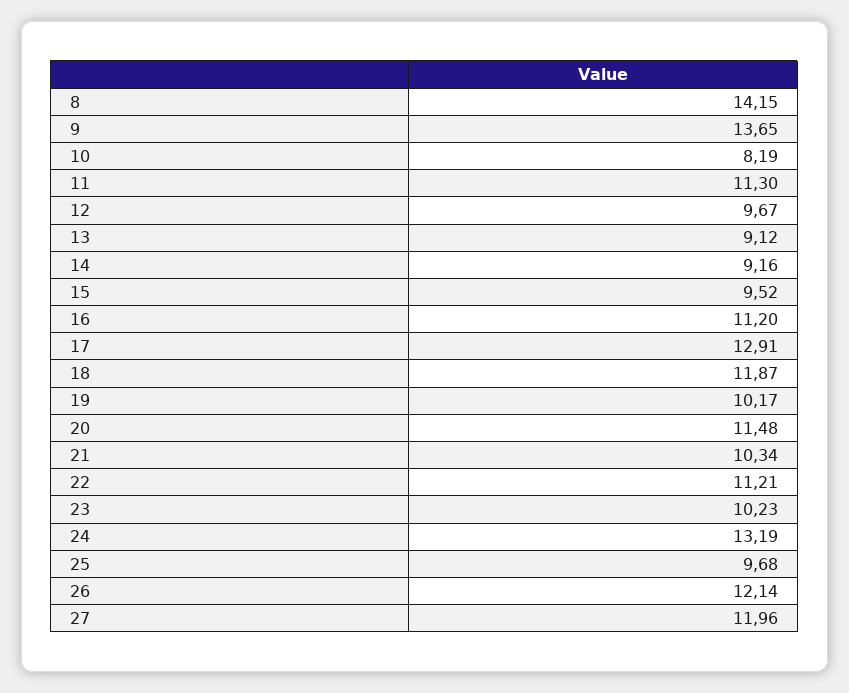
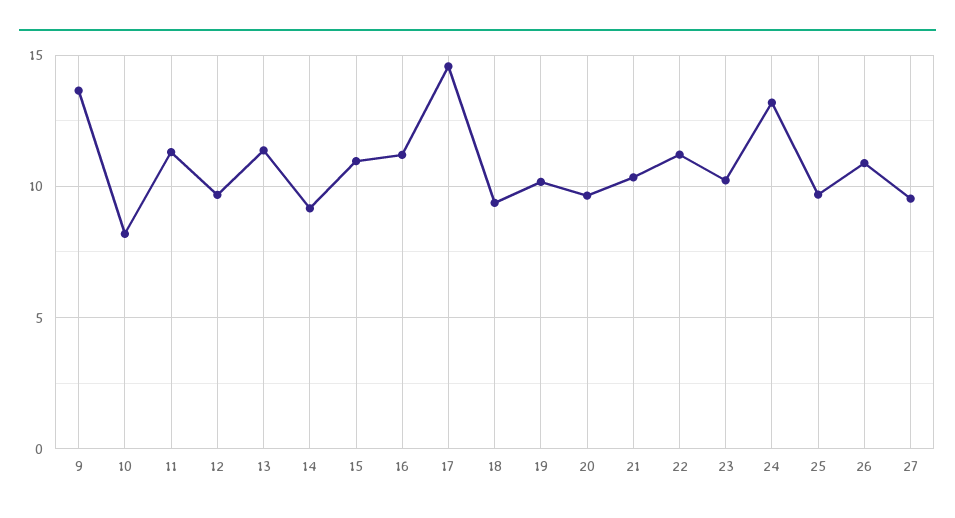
  {
-   "8": 14.15,
    "9": 13.65,
    "10": 8.19,
    "11": 11.3,
    "12": 9.67,
-   "13": 9.12,
+   "13": 11.5,
    "14": 9.16,
-   "15": 9.52,
+   "15": 11,
    "16": 11.2,
-   "17": 12.91,
+   "17": 14.5,
-   "18": 11.87,
+   "18": 9.5,
    "19": 10.17,
-   "20": 11.48,
+   "20": 9.5,
    "21": 10.34,
    "22": 11.21,
    "23": 10.23,
    "24": 13.19,
    "25": 9.68,
-   "26": 12.14,
+   "26": 11,
-   "27": 11.96
+   "27": 9.5
  }

